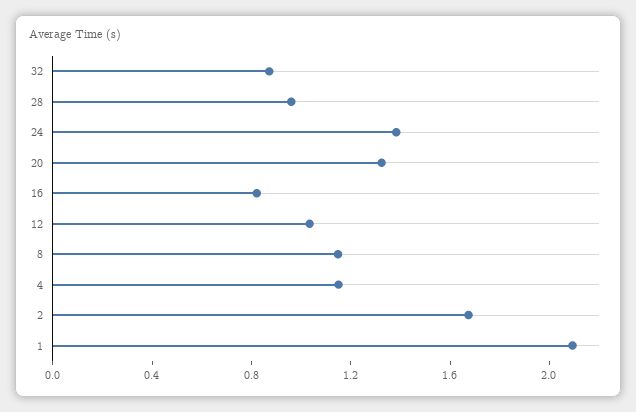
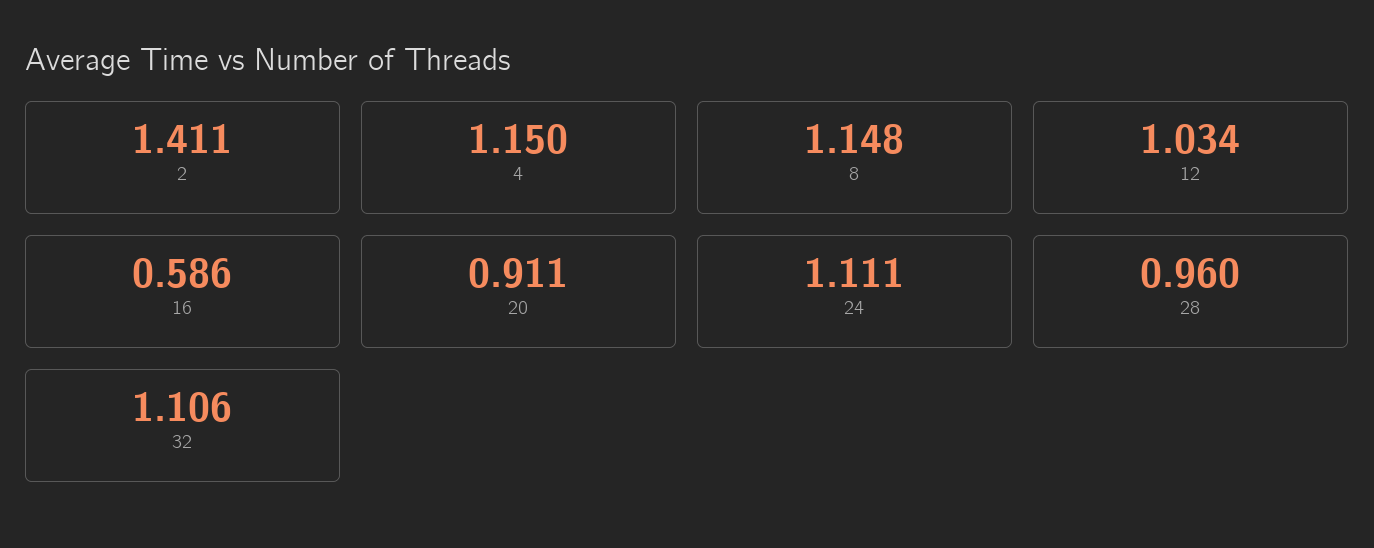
  {
-   "32": 0.9,
+   "32": 1.106,
    "28": 0.96,
-   "24": 1.4,
+   "24": 1.111,
-   "20": 1.3,
+   "20": 0.911,
-   "16": 0.8,
+   "16": 0.586,
    "12": 1.034,
    "8": 1.148,
    "4": 1.15,
-   "2": 1.7,
+   "2": 1.411
-   "1": 2.1
  }

